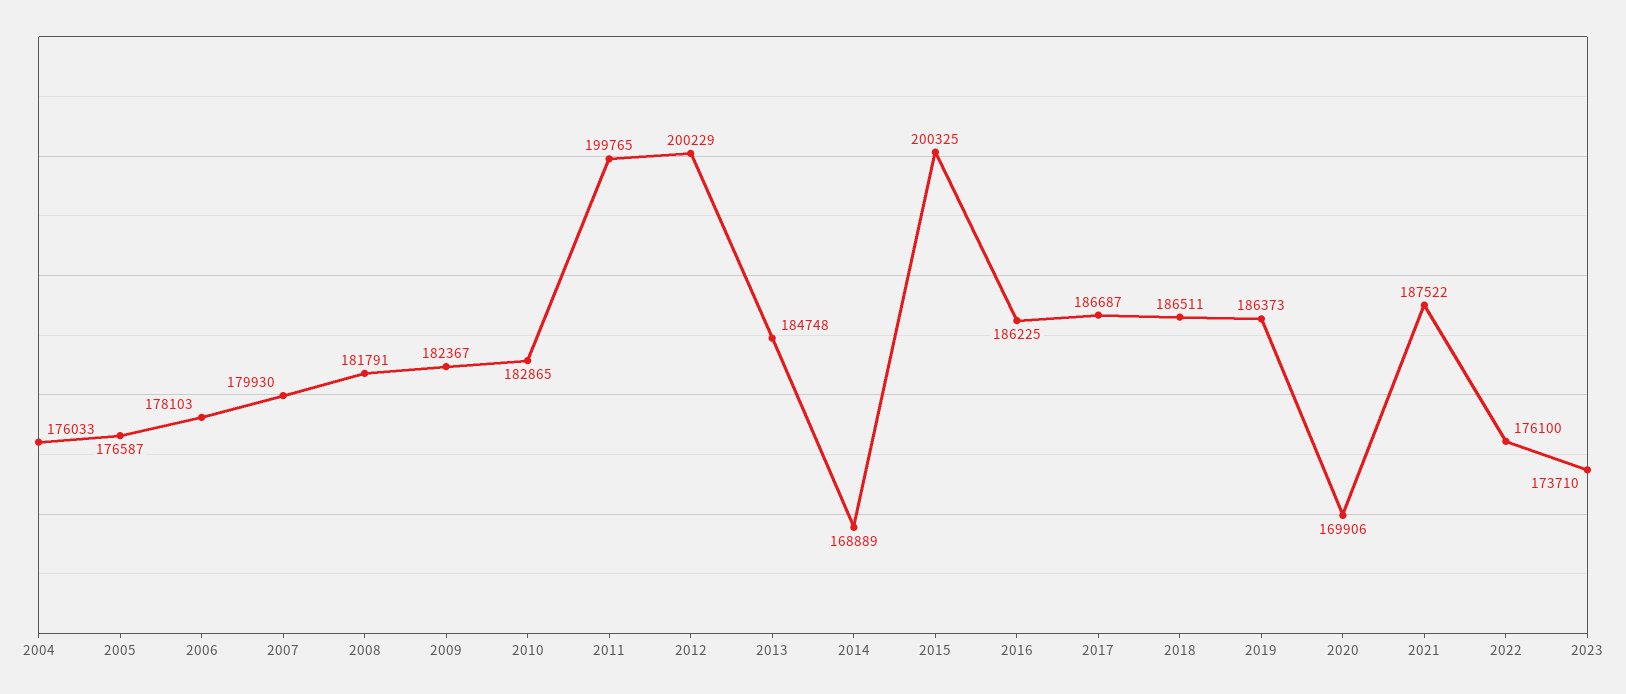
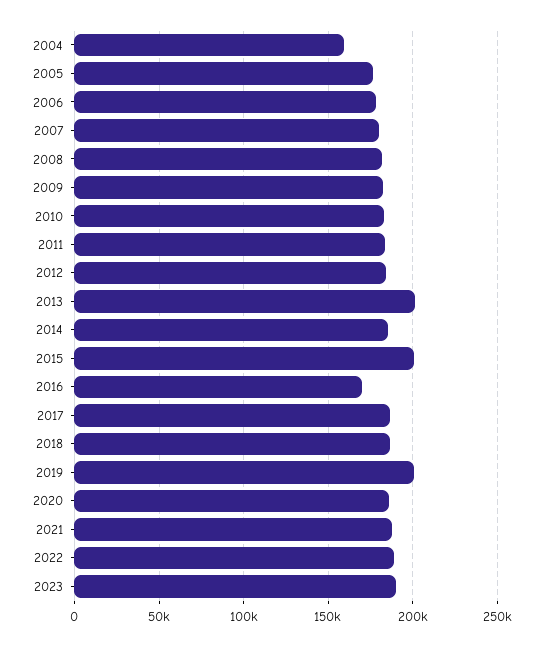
  {
-   "2004": 176033,
+   "2004": 160000,
    "2005": 176587,
    "2006": 178103,
    "2007": 179930,
    "2008": 181791,
    "2009": 182367,
    "2010": 182865,
-   "2011": 199765,
+   "2011": 185000,
-   "2012": 200229,
+   "2012": 185000,
-   "2013": 184748,
+   "2013": 200000,
-   "2014": 168889,
+   "2014": 185000,
    "2015": 200325,
-   "2016": 186225,
+   "2016": 170000,
    "2017": 186687,
    "2018": 186511,
-   "2019": 186373,
+   "2019": 200000,
-   "2020": 169906,
+   "2020": 185000,
    "2021": 187522,
-   "2022": 176100,
+   "2022": 190000,
-   "2023": 173710
+   "2023": 190000
  }

